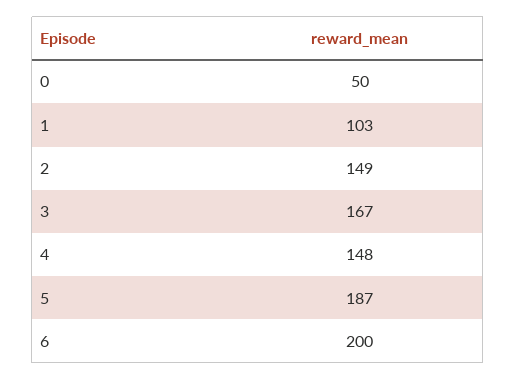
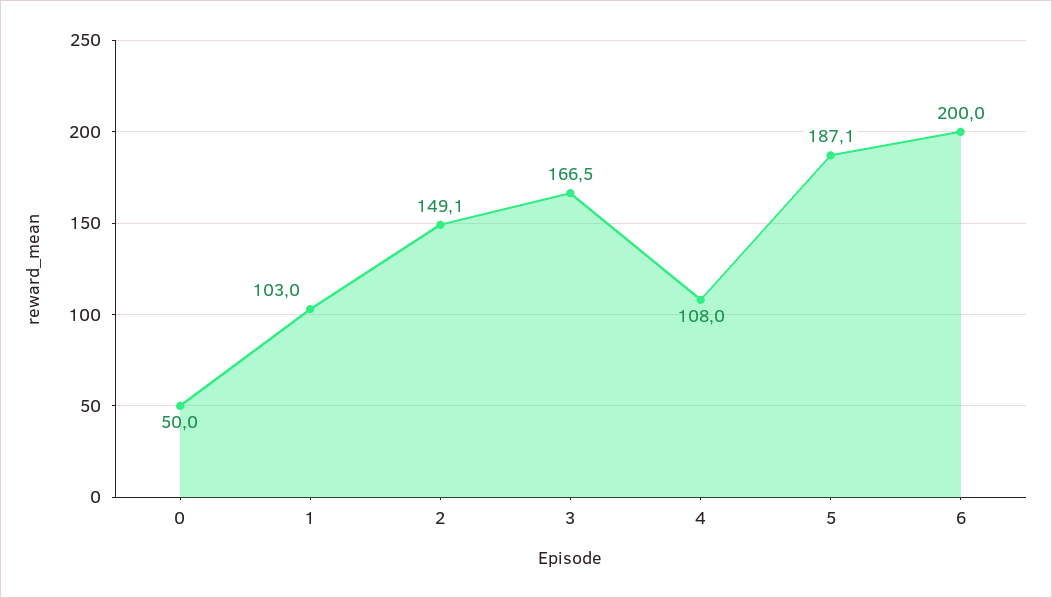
  {
    "0": 50,
    "1": 103,
    "2": 149.1,
    "3": 166.5,
-   "4": 148,
+   "4": 108,
    "5": 187.1,
    "6": 200
  }

